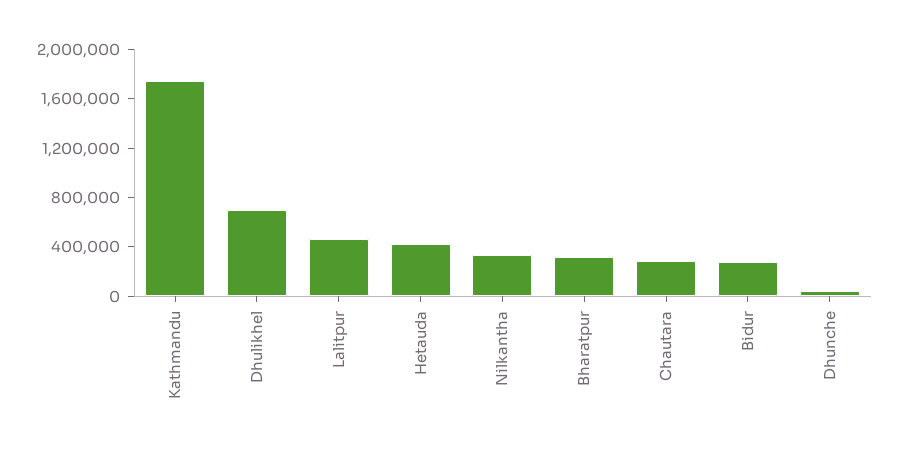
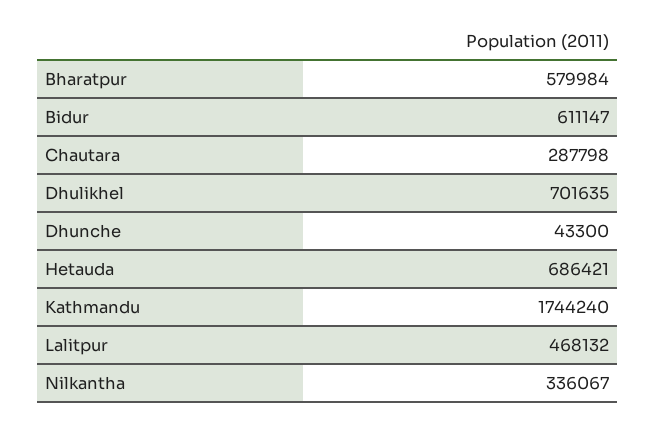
  {
    "Kathmandu": 1744240,
    "Dhulikhel": 701635,
    "Lalitpur": 468132,
-   "Hetauda": 400000,
+   "Hetauda": 686421,
    "Nilkantha": 336067,
-   "Bharatpur": 300000,
+   "Bharatpur": 579984,
    "Chautara": 287798,
-   "Bidur": 300000,
+   "Bidur": 611147,
    "Dhunche": 43300
  }

